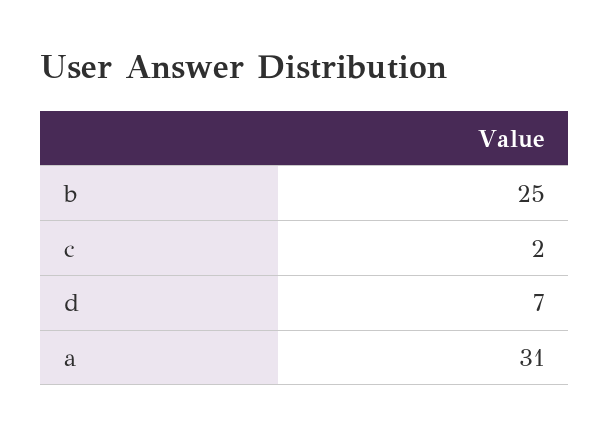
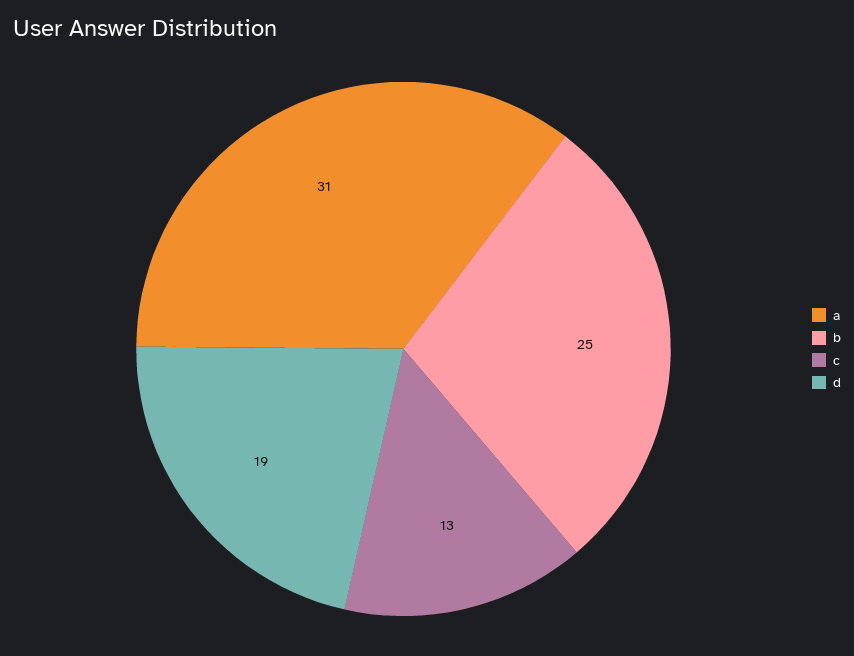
  {
    "b": 25,
-   "c": 2,
+   "c": 13,
-   "d": 7,
+   "d": 19,
    "a": 31
  }

